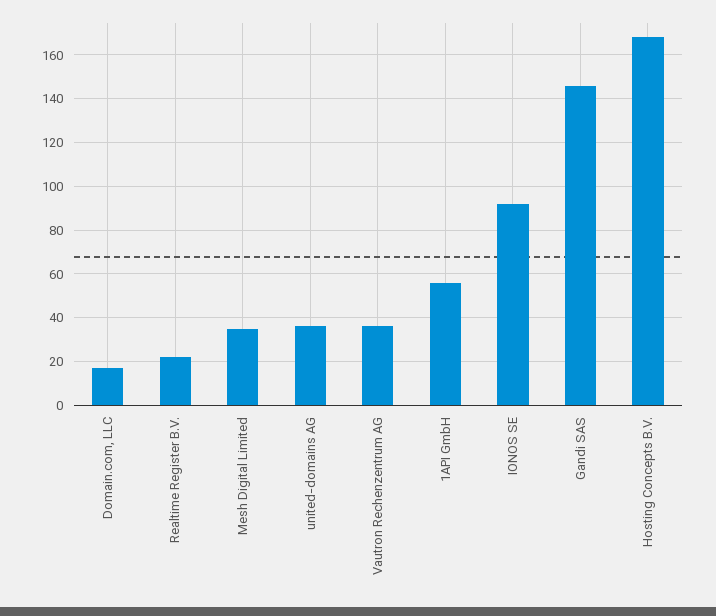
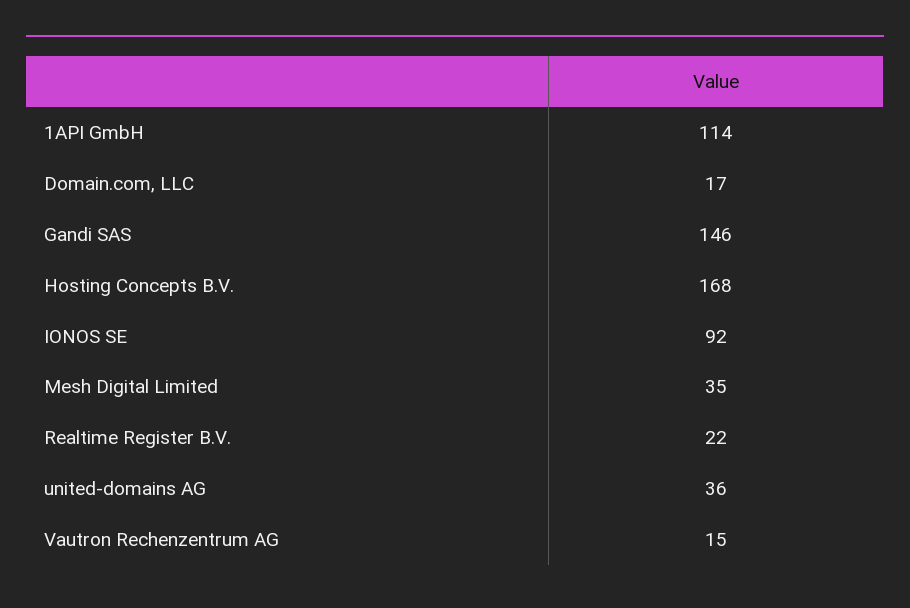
  {
    "Domain.com, LLC": 17,
    "Realtime Register B.V.": 22,
    "Mesh Digital Limited": 35,
    "united-domains AG": 36,
-   "Vautron Rechenzentrum AG": 35,
+   "Vautron Rechenzentrum AG": 15,
-   "1API GmbH": 55,
+   "1API GmbH": 114,
    "IONOS SE": 92,
    "Gandi SAS": 146,
    "Hosting Concepts B.V.": 168
  }

